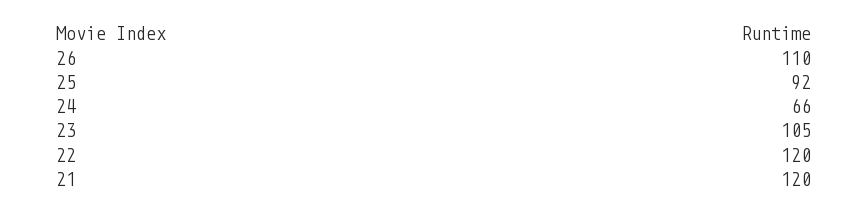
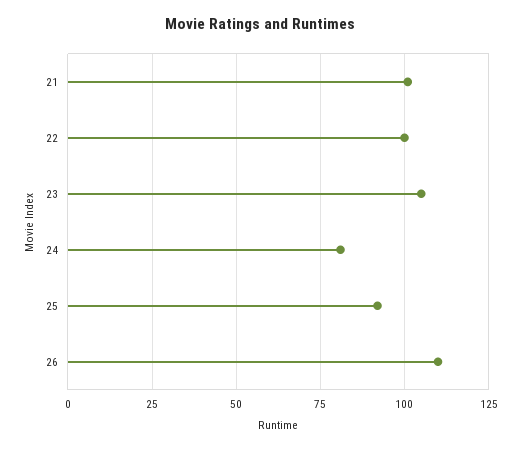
  {
    "26": 110,
    "25": 92,
-   "24": 66,
+   "24": 80,
    "23": 105,
-   "22": 120,
+   "22": 100,
-   "21": 120
+   "21": 100
  }

